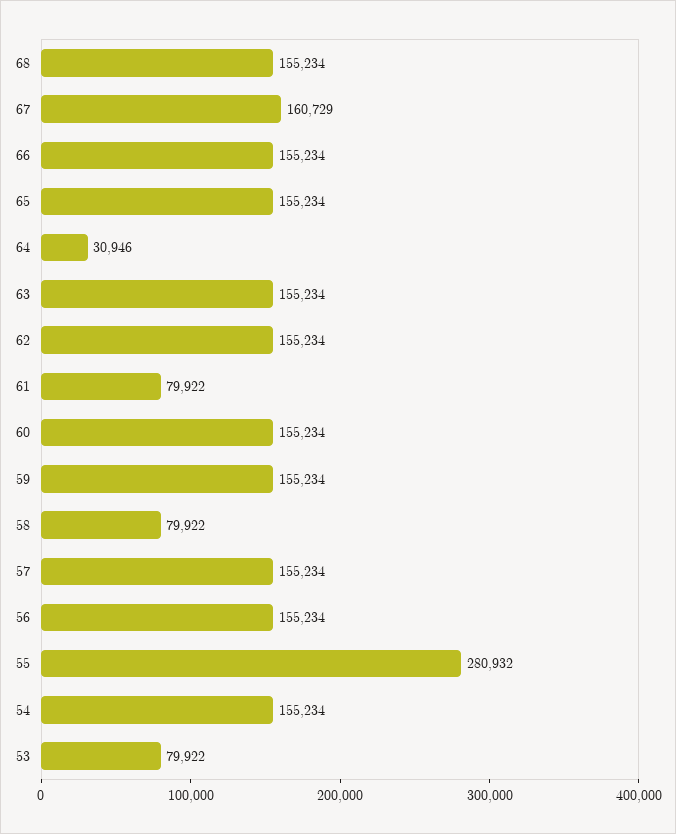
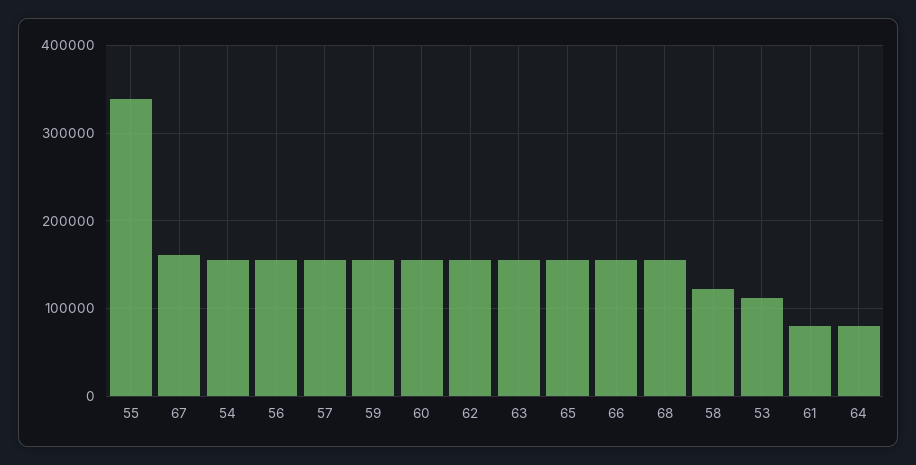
  {
    "68": 155234,
    "67": 160729,
    "66": 155234,
    "65": 155234,
-   "64": 30946,
+   "64": 80000,
    "63": 155234,
    "62": 155234,
    "61": 79922,
    "60": 155234,
    "59": 155234,
-   "58": 79922,
+   "58": 120000,
    "57": 155234,
    "56": 155234,
-   "55": 280932,
+   "55": 340000,
    "54": 155234,
-   "53": 79922
+   "53": 110000
  }

